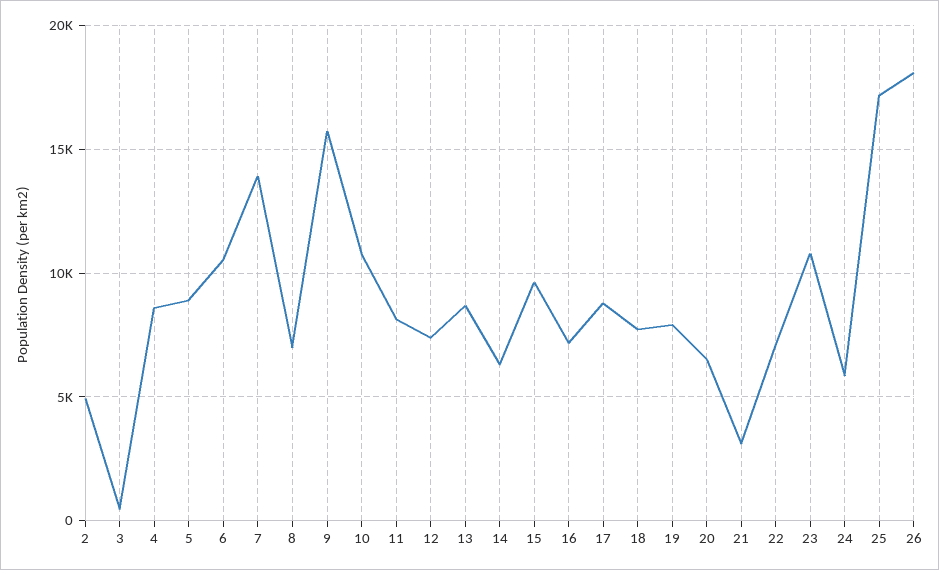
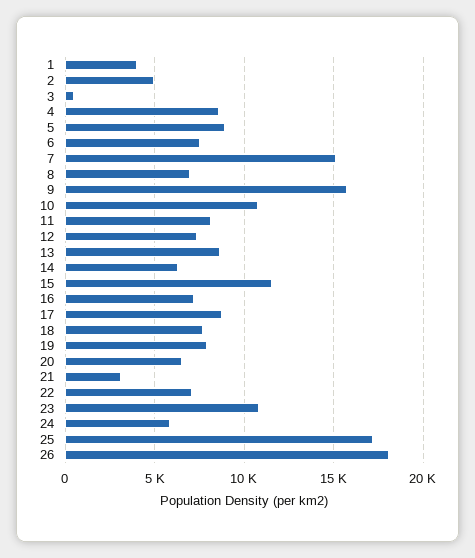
  {
    "2": 5000,
    "3": 500,
    "4": 8500,
    "5": 9000,
-   "6": 10500,
+   "6": 7500,
-   "7": 14000,
+   "7": 15000,
    "8": 7000,
    "9": 15500,
    "10": 10500,
    "11": 8000,
    "12": 7500,
    "13": 8500,
    "14": 6500,
-   "15": 9500,
+   "15": 11500,
    "16": 7000,
    "17": 9000,
    "18": 7500,
    "19": 8000,
    "20": 6500,
    "21": 3000,
    "22": 7000,
    "23": 11000,
    "24": 6000,
    "25": 17000,
-   "26": 18000
+   "26": 18000,
+   "1": 4000
  }

